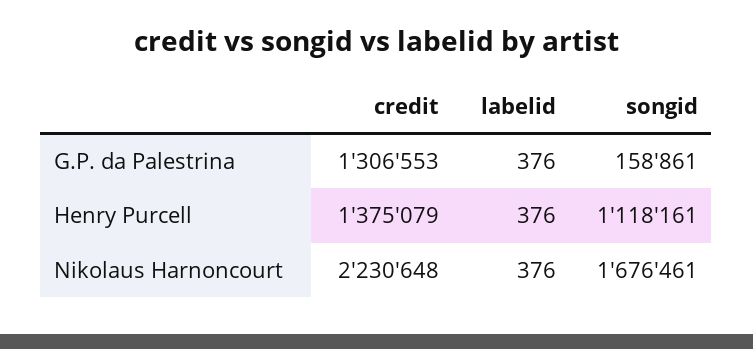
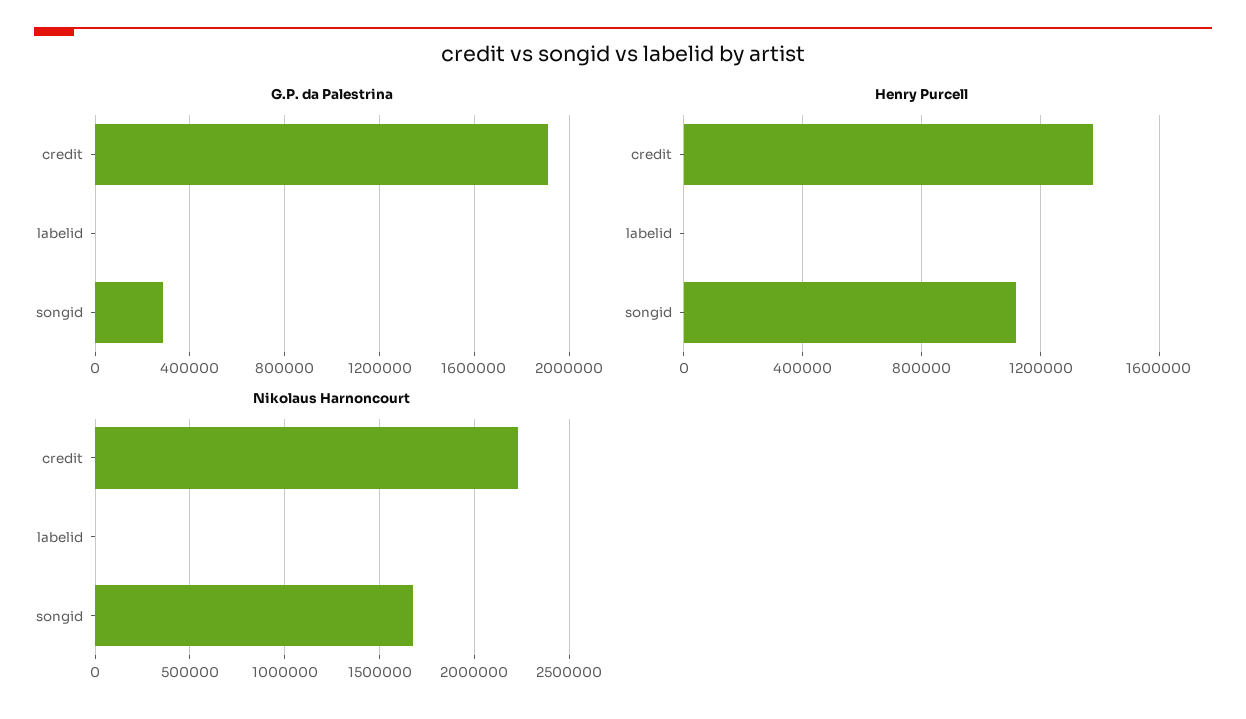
  {
    "G.P. da Palestrina": {
-     "credit": 1306553,
+     "credit": 1900000,
      "labelid": 376,
-     "songid": 158861
+     "songid": 300000
    },
    "Henry Purcell": {
      "credit": 1375079,
      "labelid": 376,
      "songid": 1118161
    },
    "Nikolaus Harnoncourt": {
      "credit": 2230648,
      "labelid": 376,
      "songid": 1676461
    }
  }

